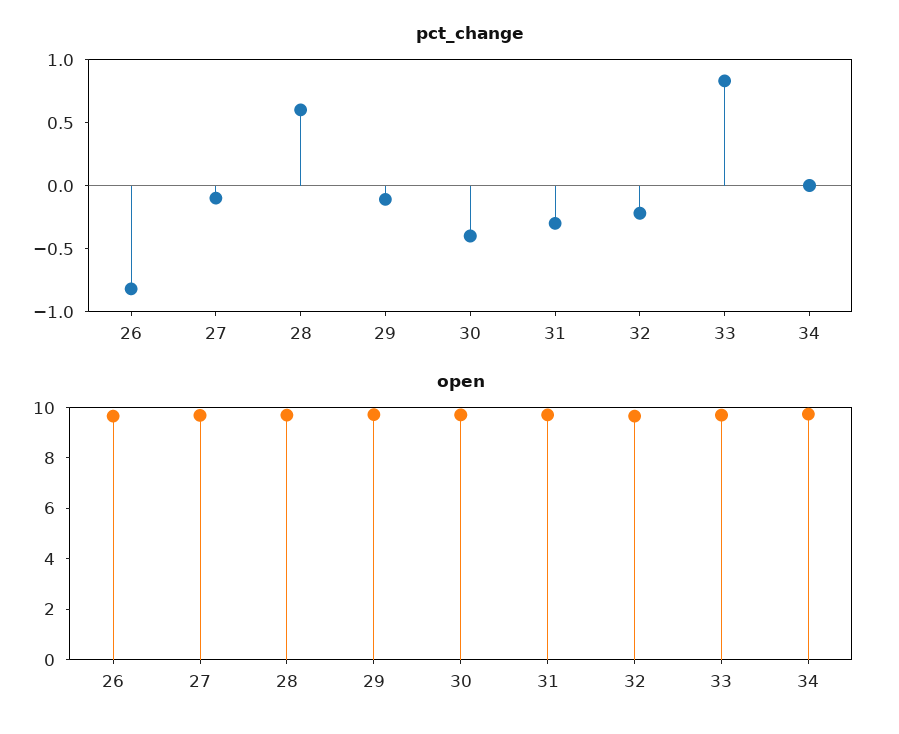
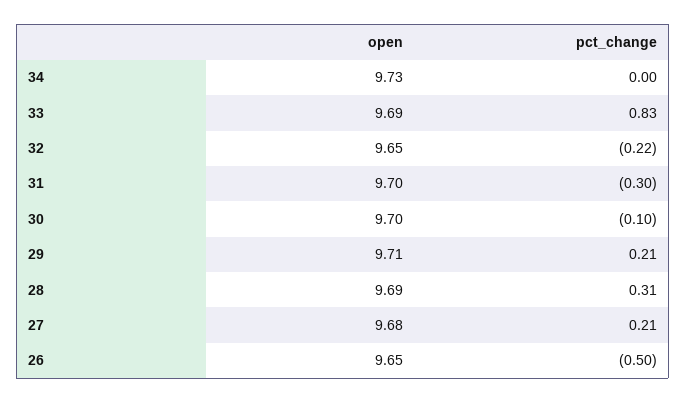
  {
    "pct_change": {
-     "26": -0.8,
+     "26": -0.5,
-     "27": -0.1,
+     "27": 0.21,
-     "28": 0.6,
+     "28": 0.31,
-     "29": -0.1,
+     "29": 0.21,
-     "30": -0.4,
+     "30": -0.1,
      "31": -0.3,
      "32": -0.22,
      "33": 0.83,
      "34": 0
    },
    "open": {
      "26": 9.65,
      "27": 9.68,
      "28": 9.69,
      "29": 9.71,
      "30": 9.7,
      "31": 9.7,
      "32": 9.65,
      "33": 9.69,
      "34": 9.73
    }
  }

